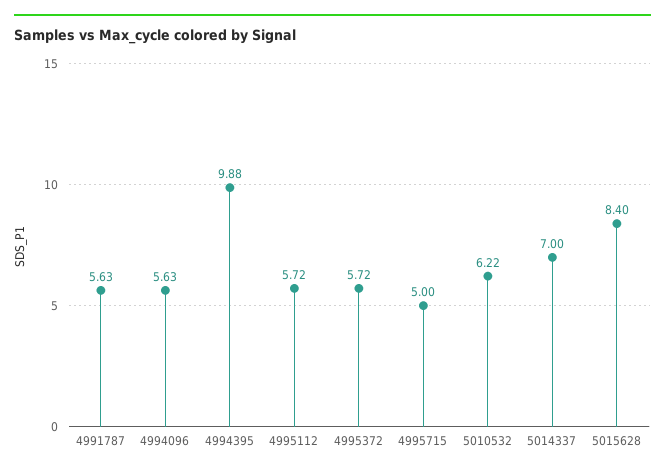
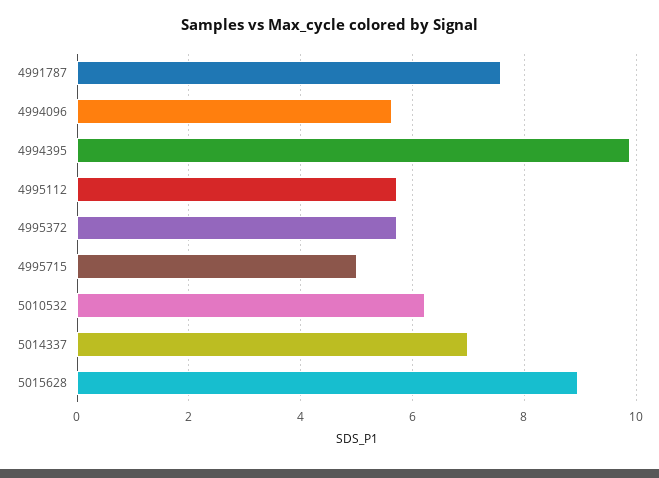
  {
-   "4991787": 5.63,
+   "4991787": 7.6,
    "4994096": 5.63,
    "4994395": 9.88,
    "4995112": 5.72,
    "4995372": 5.72,
    "4995715": 5,
    "5010532": 6.22,
    "5014337": 7,
-   "5015628": 8.4
+   "5015628": 9
  }

